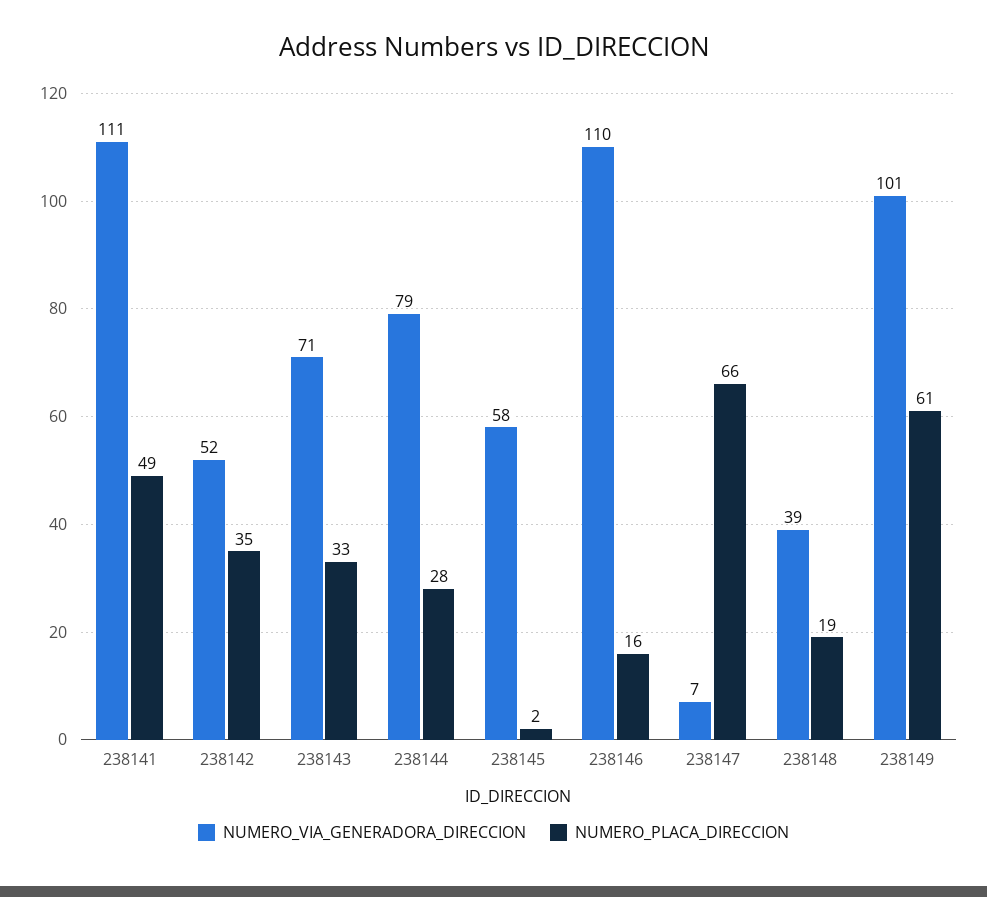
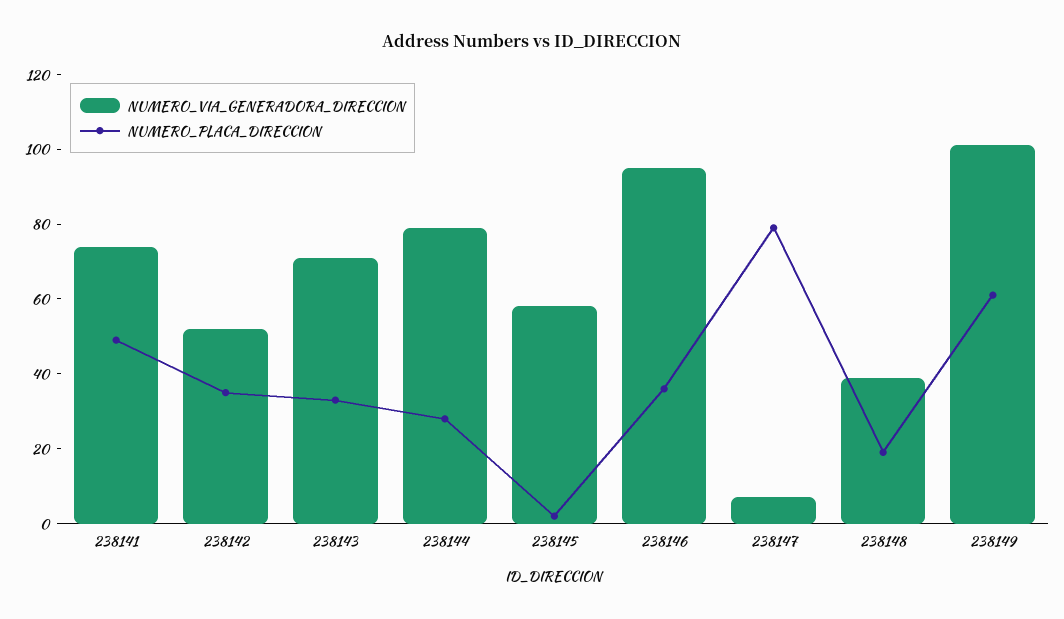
  {
    "NUMERO_VIA_GENERADORA_DIRECCION": {
-     "238141": 111,
+     "238141": 75,
      "238142": 52,
      "238143": 71,
      "238144": 79,
      "238145": 58,
-     "238146": 110,
+     "238146": 95,
      "238147": 7,
      "238148": 39,
      "238149": 101
    },
    "NUMERO_PLACA_DIRECCION": {
      "238141": 49,
      "238142": 35,
      "238143": 33,
      "238144": 28,
      "238145": 2,
-     "238146": 16,
+     "238146": 35,
-     "238147": 66,
+     "238147": 80,
      "238148": 19,
      "238149": 61
    }
  }

